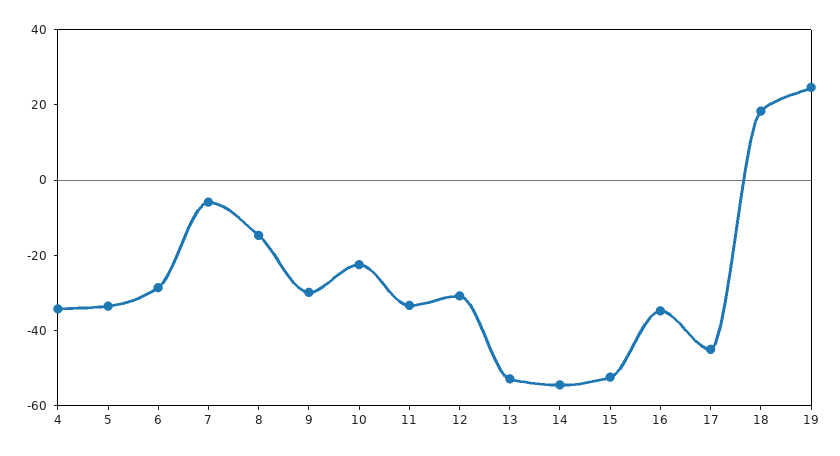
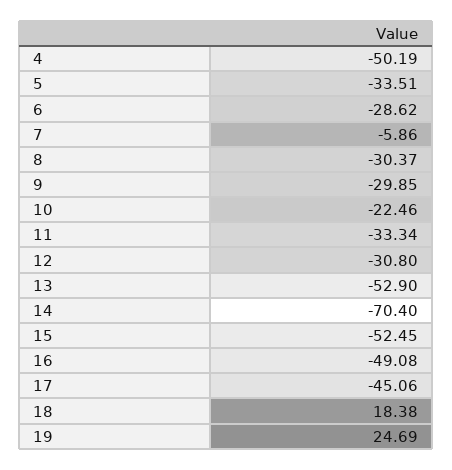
  {
-   "4": -35,
+   "4": -50.19,
    "5": -33.51,
    "6": -28.62,
    "7": -5.86,
-   "8": -15,
+   "8": -30.37,
    "9": -29.85,
    "10": -22.46,
    "11": -33.34,
    "12": -30.8,
    "13": -52.9,
-   "14": -55,
+   "14": -70.4,
    "15": -52.45,
-   "16": -35,
+   "16": -49.08,
    "17": -45.06,
    "18": 18.38,
    "19": 24.69
  }

